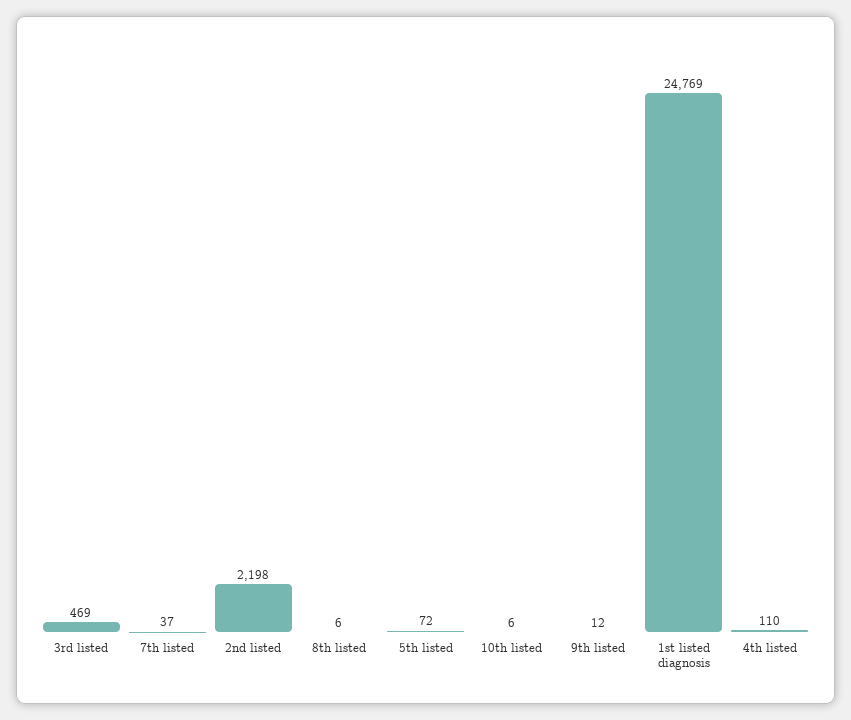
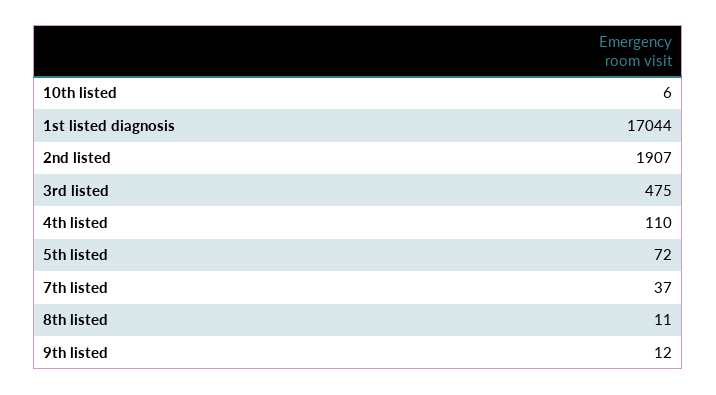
  {
-   "3rd listed": 469,
+   "3rd listed": 475,
    "7th listed": 37,
-   "2nd listed": 2198,
+   "2nd listed": 1907,
-   "8th listed": 6,
+   "8th listed": 11,
    "5th listed": 72,
    "10th listed": 6,
    "9th listed": 12,
-   "1st listed diagnosis": 24769,
+   "1st listed diagnosis": 17044,
    "4th listed": 110
  }

